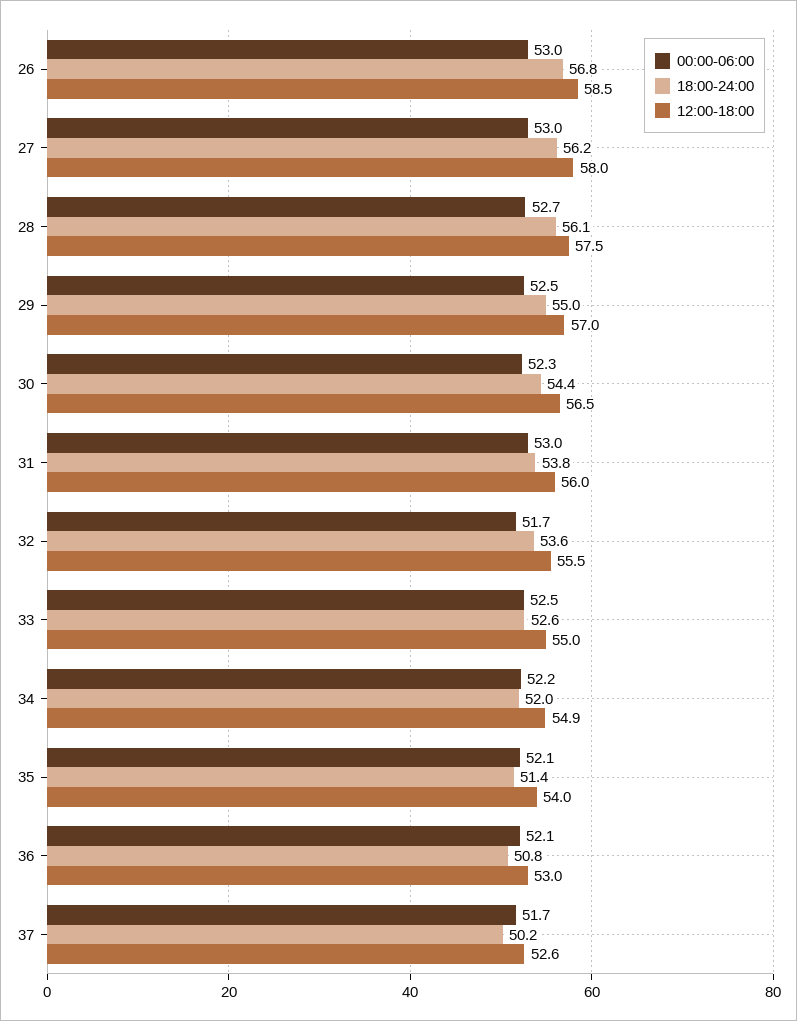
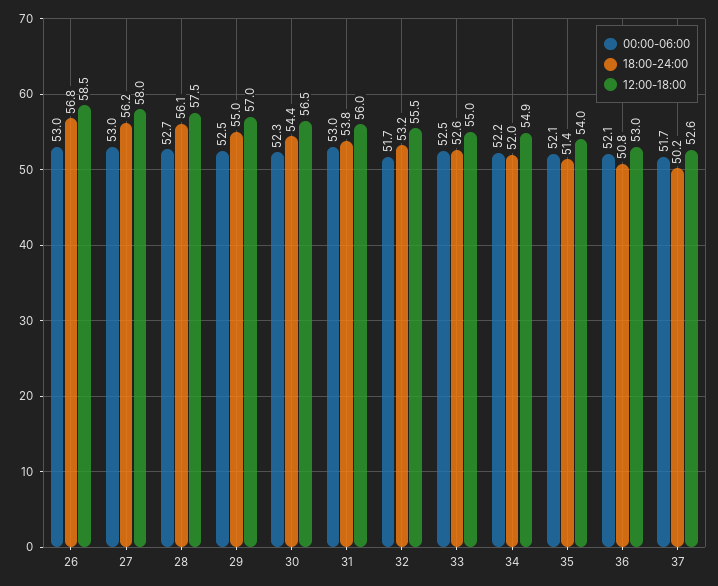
  {
    "00:00-06:00": {
      "26": 53,
      "27": 53,
      "28": 52.7,
      "29": 52.5,
      "30": 52.3,
      "31": 53,
      "32": 51.7,
      "33": 52.5,
      "34": 52.2,
      "35": 52.1,
      "36": 52.1,
      "37": 51.7
    },
    "18:00-24:00": {
      "26": 56.8,
      "27": 56.2,
      "28": 56.1,
      "29": 55,
      "30": 54.4,
      "31": 53.8,
-     "32": 53.6,
+     "32": 53.2,
      "33": 52.6,
      "34": 52,
      "35": 51.4,
      "36": 50.8,
      "37": 50.2
    },
    "12:00-18:00": {
      "26": 58.5,
      "27": 58,
      "28": 57.5,
      "29": 57,
      "30": 56.5,
      "31": 56,
      "32": 55.5,
      "33": 55,
      "34": 54.9,
      "35": 54,
      "36": 53,
      "37": 52.6
    }
  }

